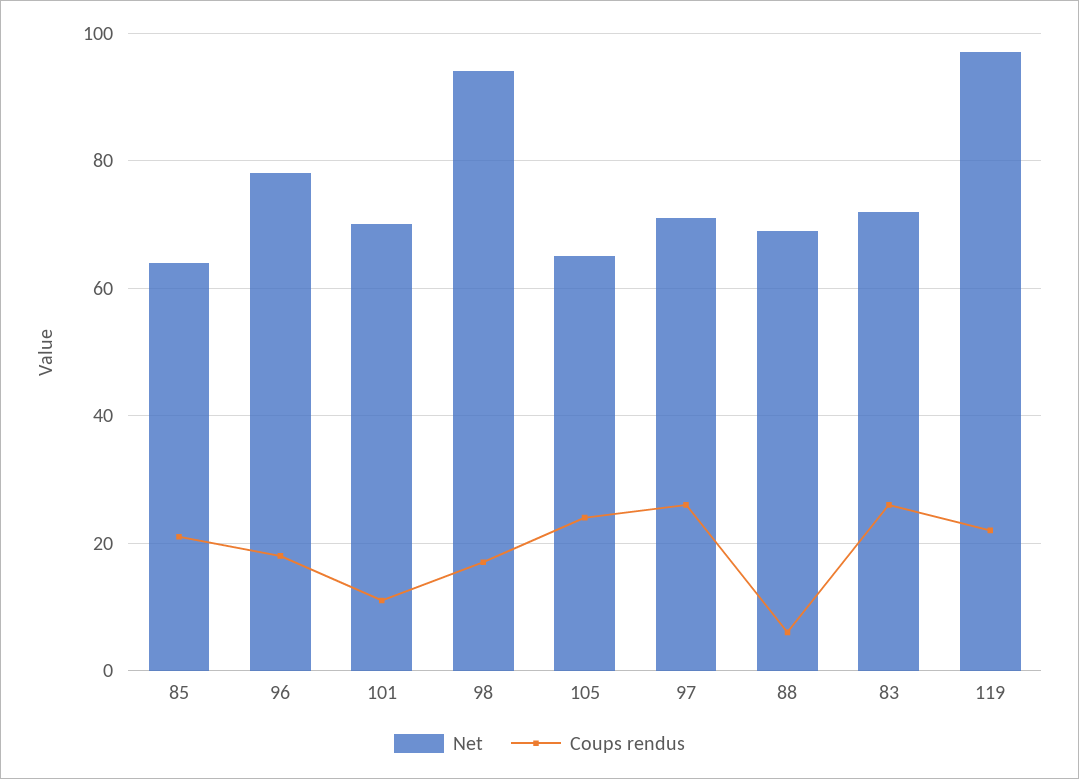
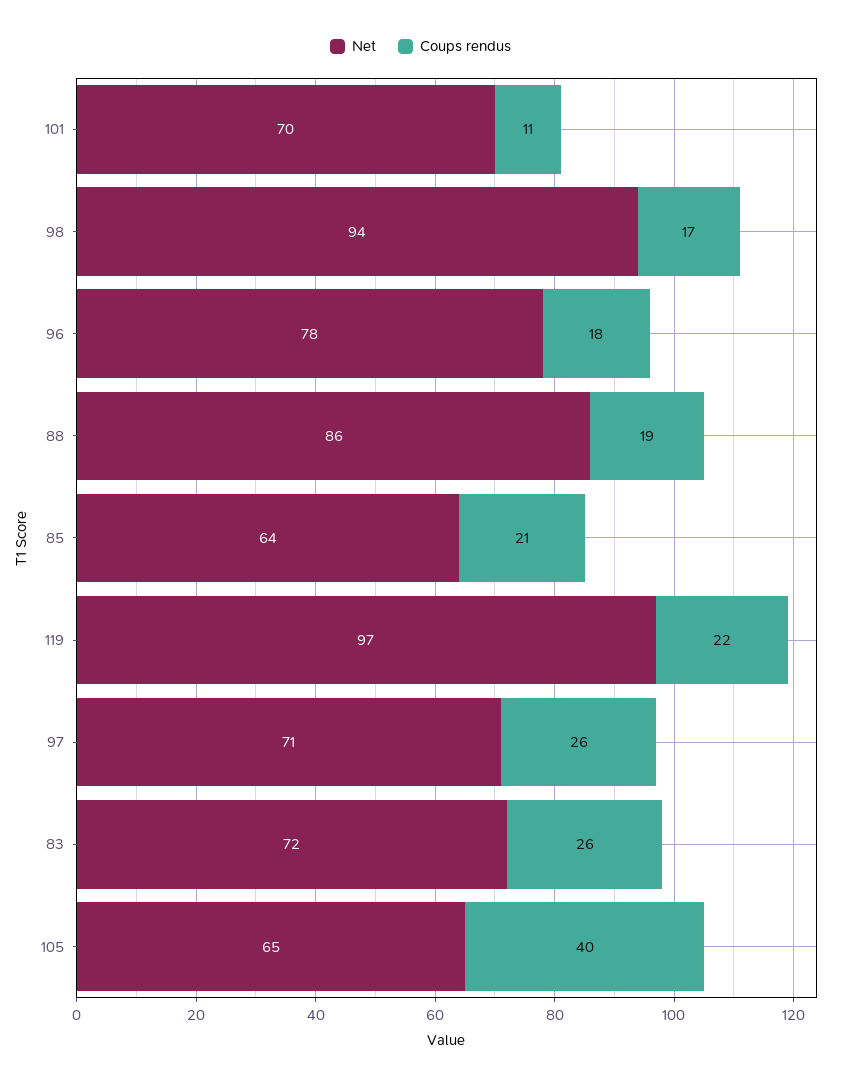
  {
    "Net": {
      "85": 64,
      "96": 78,
      "101": 70,
      "98": 94,
      "105": 65,
      "97": 71,
-     "88": 70,
+     "88": 86,
      "83": 72,
      "119": 97
    },
    "Coups rendus": {
      "85": 21,
      "96": 18,
      "101": 11,
      "98": 17,
-     "105": 25,
+     "105": 40,
      "97": 26,
-     "88": 5,
+     "88": 19,
      "83": 26,
      "119": 22
    }
  }

